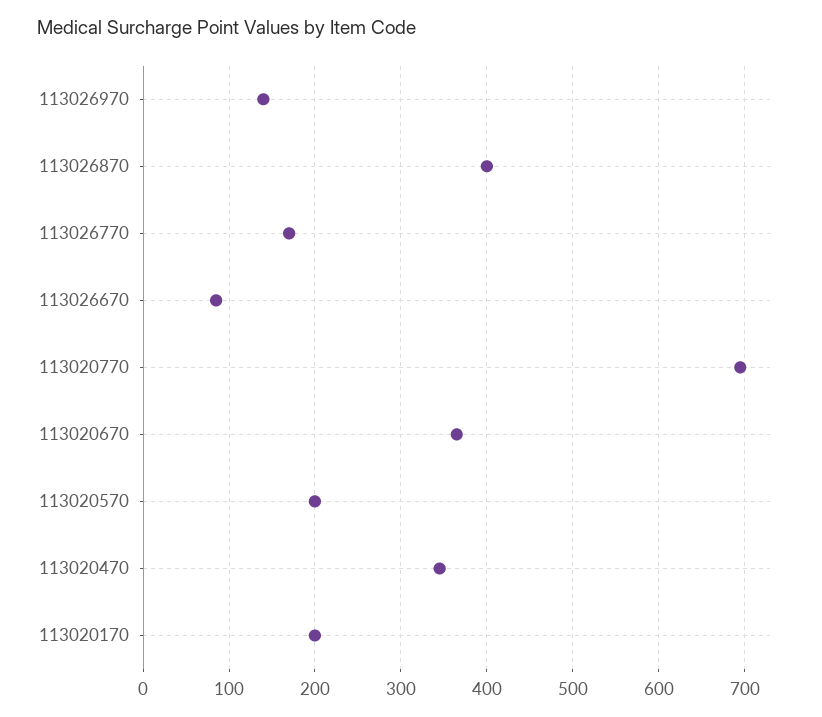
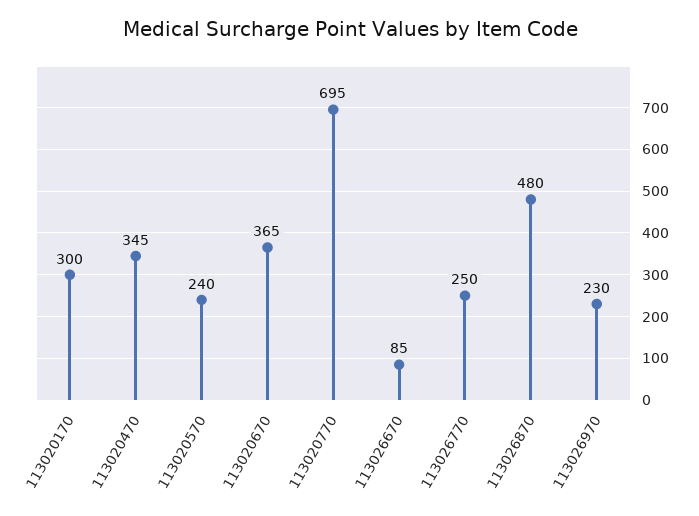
  {
-   "113026970": 140,
+   "113026970": 230,
-   "113026870": 400,
+   "113026870": 480,
-   "113026770": 170,
+   "113026770": 250,
    "113026670": 85,
    "113020770": 695,
    "113020670": 365,
-   "113020570": 200,
+   "113020570": 240,
    "113020470": 345,
-   "113020170": 200
+   "113020170": 300
  }

